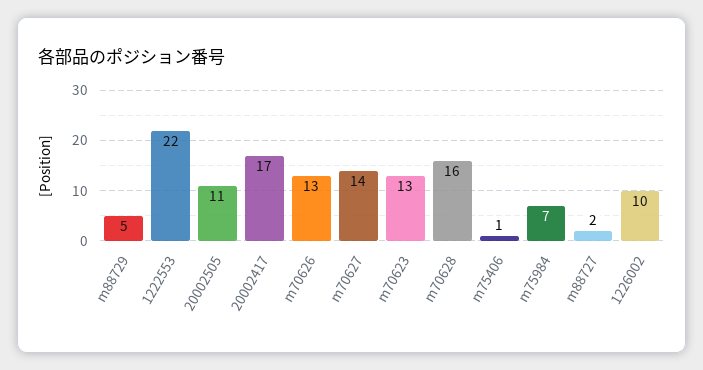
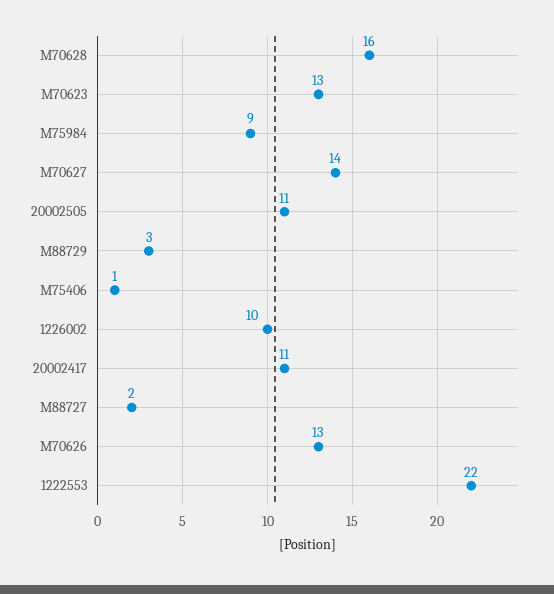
  {
-   "m88729": 5,
+   "m88729": 3,
    "1222553": 22,
    "20002505": 11,
-   "20002417": 17,
+   "20002417": 11,
    "m70626": 13,
    "m70627": 14,
    "m70623": 13,
    "m70628": 16,
    "m75406": 1,
-   "m75984": 7,
+   "m75984": 9,
    "m88727": 2,
    "1226002": 10
  }

